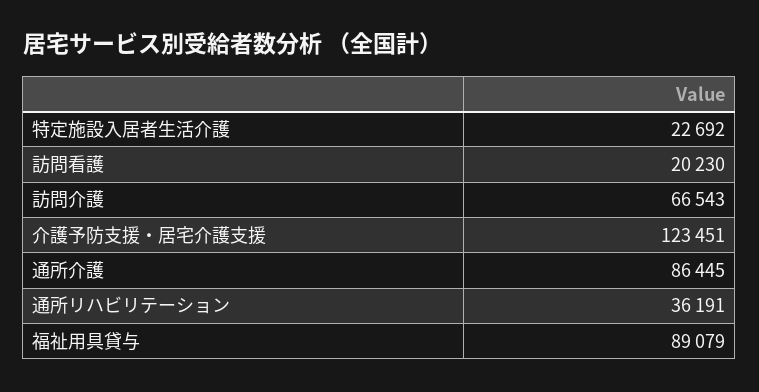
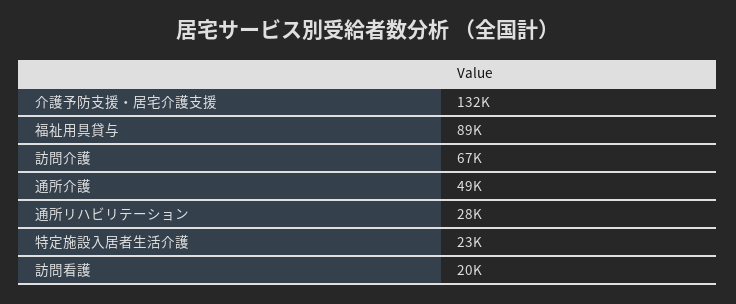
  {
    "特定施設入居者生活介護": 22692,
    "訪問看護": 20230,
    "訪問介護": 66543,
-   "介護予防支援・居宅介護支援": 123451,
+   "介護予防支援・居宅介護支援": 132000,
-   "通所介護": 86445,
+   "通所介護": 49000,
-   "通所リハビリテーション": 36191,
+   "通所リハビリテーション": 28000,
    "福祉用具貸与": 89079
  }

